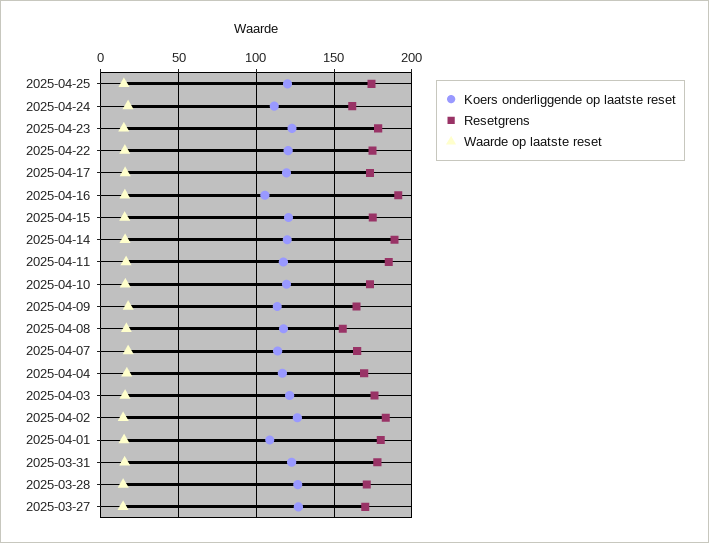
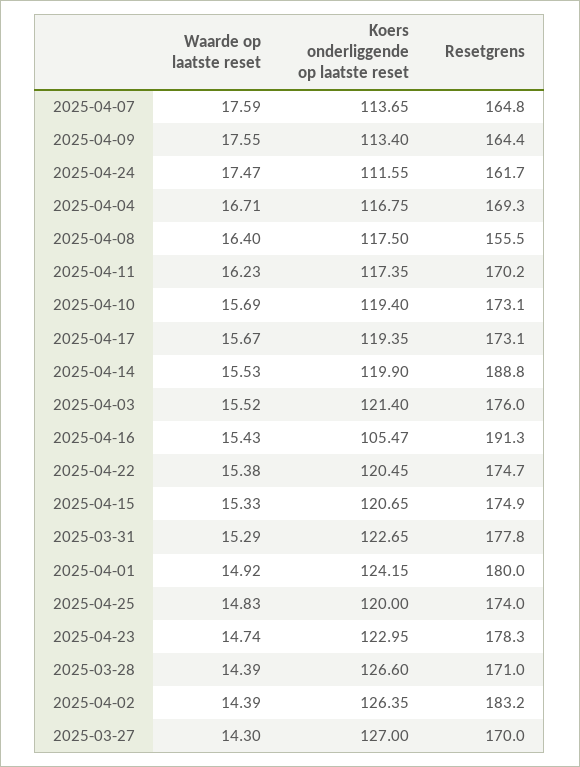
  {
    "Koers onderliggende op laatste reset": {
      "2025-04-25": 120,
      "2025-04-24": 111.55,
      "2025-04-23": 122.95,
      "2025-04-22": 120.45,
      "2025-04-17": 119.35,
      "2025-04-16": 105.47,
      "2025-04-15": 120.65,
      "2025-04-14": 119.9,
      "2025-04-11": 117.35,
      "2025-04-10": 119.4,
      "2025-04-09": 113.4,
      "2025-04-08": 117.5,
      "2025-04-07": 113.65,
      "2025-04-04": 116.75,
      "2025-04-03": 121.4,
      "2025-04-02": 126.35,
-     "2025-04-01": 110,
+     "2025-04-01": 124.15,
      "2025-03-31": 122.65,
      "2025-03-28": 126.6,
      "2025-03-27": 127
    },
    "Resetgrens": {
      "2025-04-25": 174,
      "2025-04-24": 161.7,
      "2025-04-23": 178.3,
      "2025-04-22": 174.7,
      "2025-04-17": 173.1,
      "2025-04-16": 191.3,
      "2025-04-15": 174.9,
      "2025-04-14": 188.8,
-     "2025-04-11": 185,
+     "2025-04-11": 170.2,
      "2025-04-10": 173.1,
      "2025-04-09": 164.4,
      "2025-04-08": 155.5,
      "2025-04-07": 164.8,
      "2025-04-04": 169.3,
      "2025-04-03": 176,
      "2025-04-02": 183.2,
      "2025-04-01": 180,
      "2025-03-31": 177.8,
      "2025-03-28": 171,
      "2025-03-27": 170
    },
    "Waarde op laatste reset": {
      "2025-04-25": 14.83,
      "2025-04-24": 17.47,
      "2025-04-23": 14.74,
      "2025-04-22": 15.38,
      "2025-04-17": 15.67,
      "2025-04-16": 15.43,
      "2025-04-15": 15.33,
      "2025-04-14": 15.53,
      "2025-04-11": 16.23,
      "2025-04-10": 15.69,
      "2025-04-09": 17.55,
      "2025-04-08": 16.4,
      "2025-04-07": 17.59,
      "2025-04-04": 16.71,
      "2025-04-03": 15.52,
      "2025-04-02": 14.39,
      "2025-04-01": 14.92,
      "2025-03-31": 15.29,
      "2025-03-28": 14.39,
      "2025-03-27": 14.3
    }
  }

